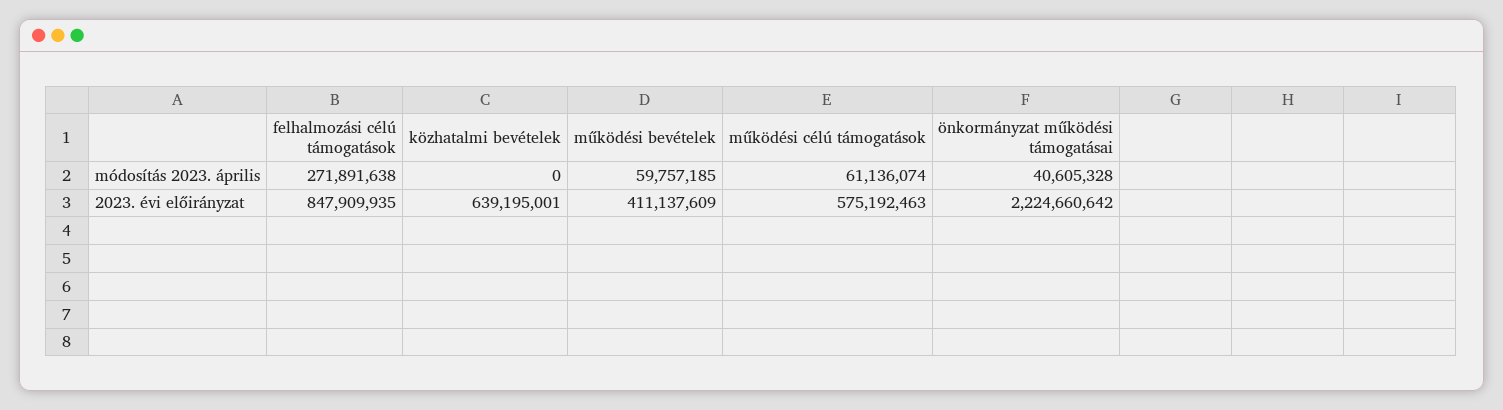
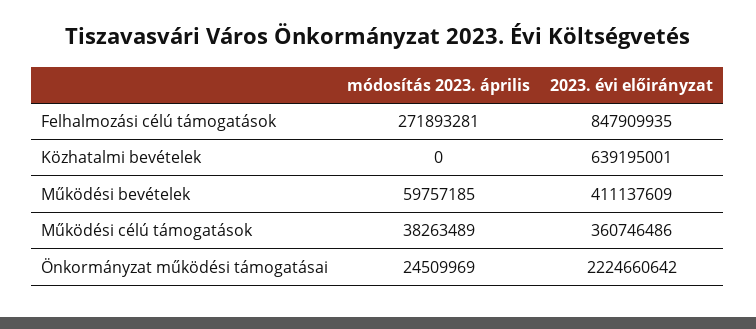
  {
    "felhalmozási célú támogatások": {
-     "módosítás 2023. április": 271891638,
+     "módosítás 2023. április": 271893281,
      "2023. évi előirányzat": 847909935
    },
    "közhatalmi bevételek": {
      "módosítás 2023. április": 0,
      "2023. évi előirányzat": 639195001
    },
    "működési bevételek": {
      "módosítás 2023. április": 59757185,
      "2023. évi előirányzat": 411137609
    },
    "működési célú támogatások": {
-     "módosítás 2023. április": 61136074,
+     "módosítás 2023. április": 38263489,
-     "2023. évi előirányzat": 575192463
+     "2023. évi előirányzat": 360746486
    },
    "önkormányzat működési támogatásai": {
-     "módosítás 2023. április": 40605328,
+     "módosítás 2023. április": 24509969,
      "2023. évi előirányzat": 2224660642
    }
  }

